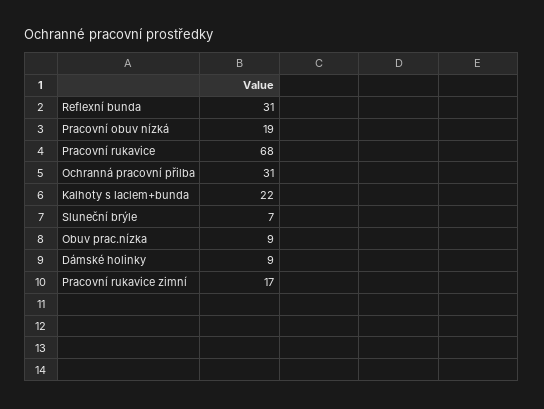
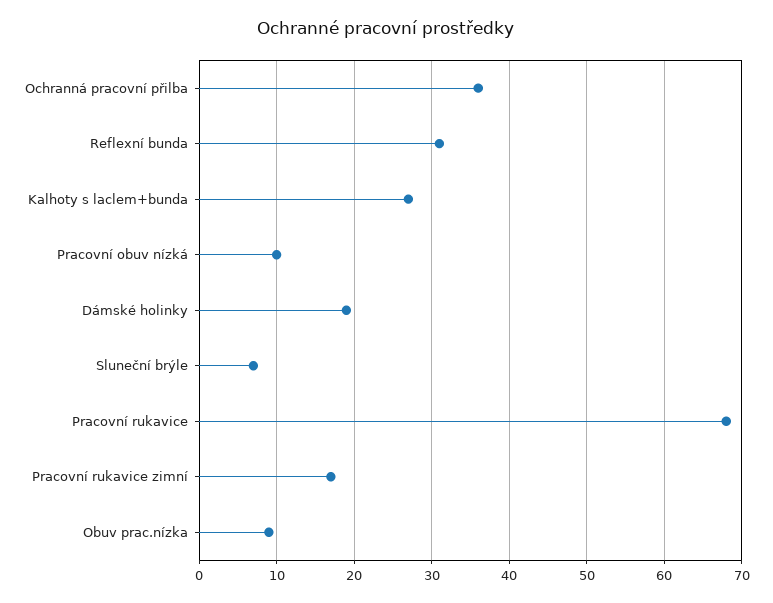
  {
    "Reflexní bunda": 31,
-   "Pracovní obuv nízká": 19,
+   "Pracovní obuv nízká": 10,
    "Pracovní rukavice": 68,
-   "Ochranná pracovní přilba": 31,
+   "Ochranná pracovní přilba": 36,
-   "Kalhoty s laclem+bunda": 22,
+   "Kalhoty s laclem+bunda": 27,
    "Sluneční brýle": 7,
    "Obuv prac.nízka": 9,
-   "Dámské holinky": 9,
+   "Dámské holinky": 19,
    "Pracovní rukavice zimní": 17
  }

